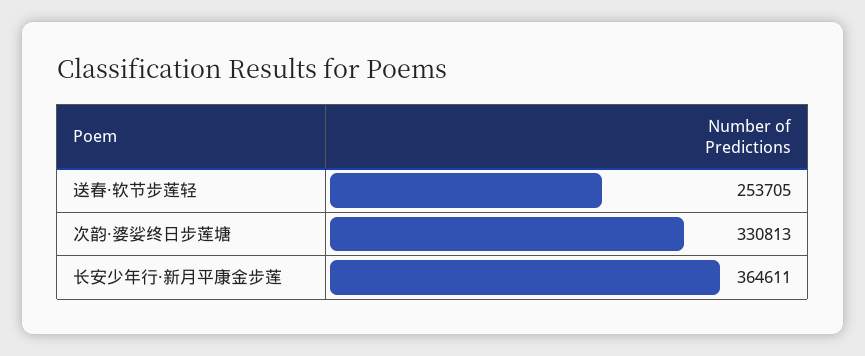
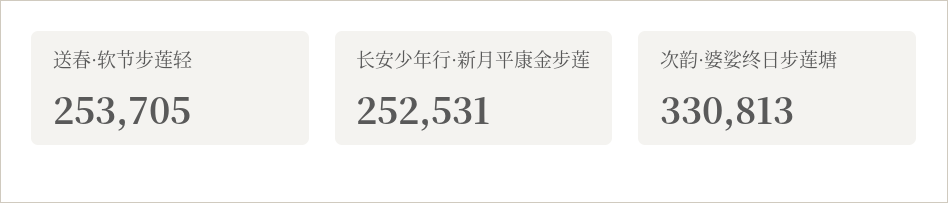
  {
    "送春·软节步莲轻": 253705,
    "次韵·婆娑终日步莲塘": 330813,
-   "长安少年行·新月平康金步莲": 364611
+   "长安少年行·新月平康金步莲": 252531
  }

